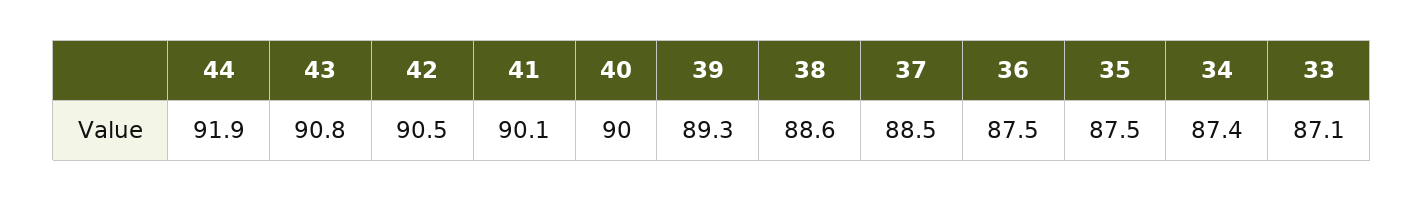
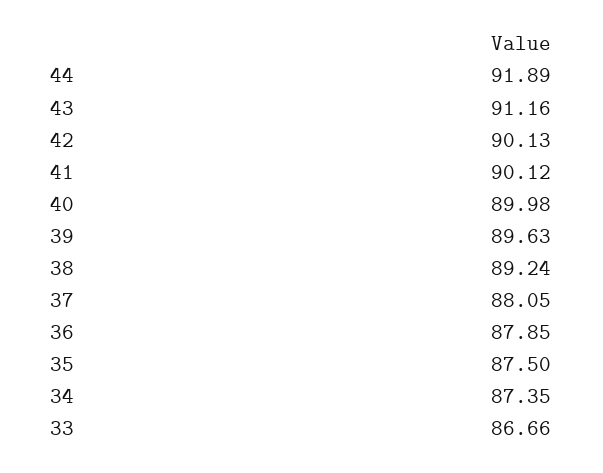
  {
    "44": 91.89,
-   "43": 90.8,
+   "43": 91.16,
-   "42": 90.5,
+   "42": 90.13,
    "41": 90.12,
    "40": 89.98,
-   "39": 89.3,
+   "39": 89.63,
-   "38": 88.6,
+   "38": 89.24,
-   "37": 88.5,
+   "37": 88.05,
-   "36": 87.5,
+   "36": 87.85,
    "35": 87.5,
    "34": 87.35,
-   "33": 87.1
+   "33": 86.66
  }

